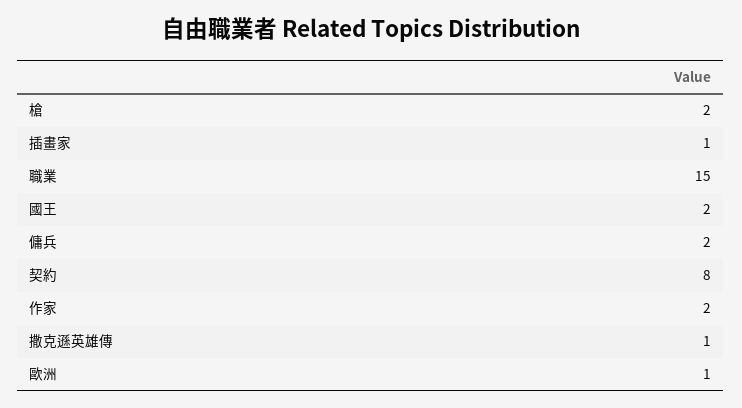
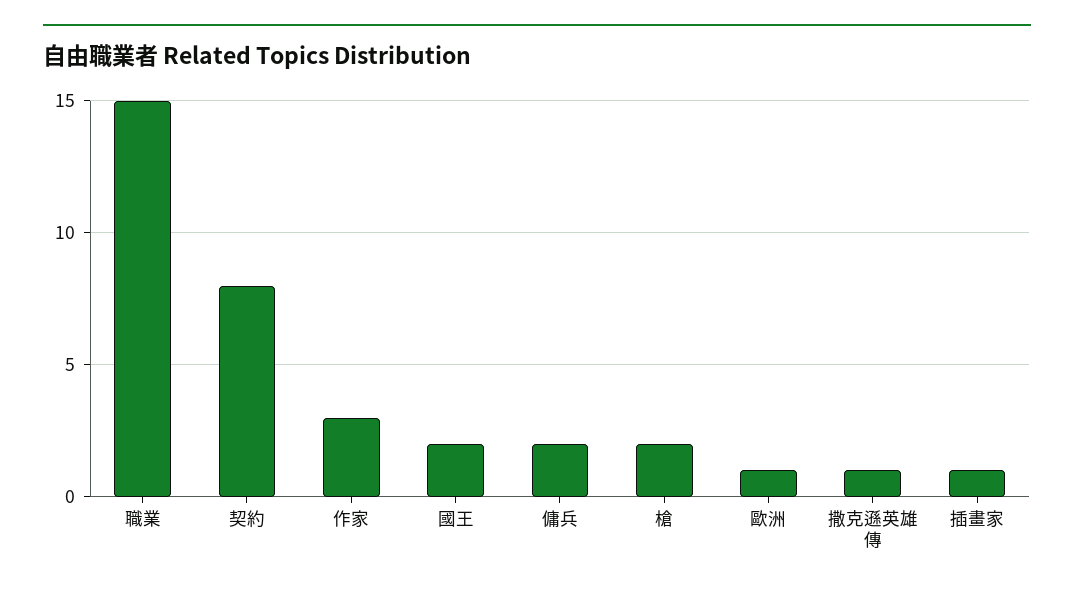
  {
    "槍": 2,
    "插畫家": 1,
    "職業": 15,
    "國王": 2,
    "傭兵": 2,
    "契約": 8,
-   "作家": 2,
+   "作家": 3,
    "撒克遜英雄傳": 1,
    "歐洲": 1
  }

